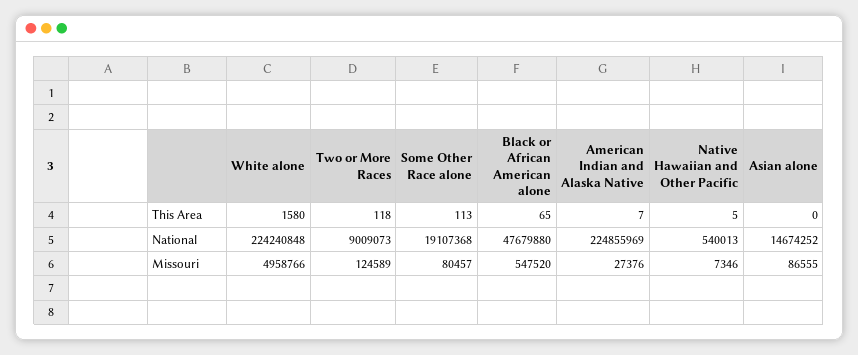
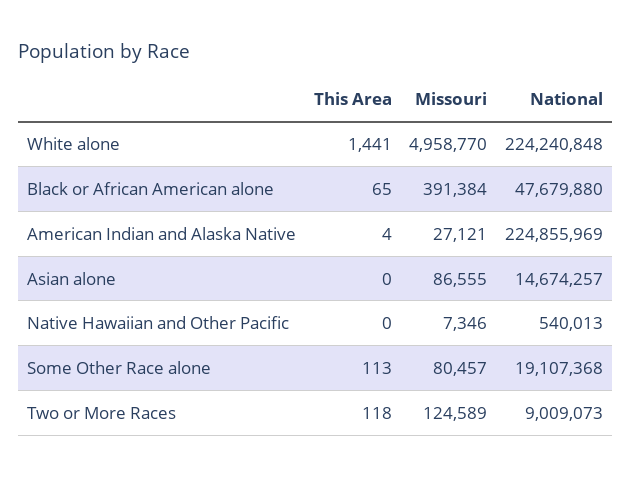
  {
    "White alone": {
-     "This Area": 1580,
+     "This Area": 1441,
      "National": 224240848,
-     "Missouri": 4958766
+     "Missouri": 4958770
    },
    "Two or More Races": {
      "This Area": 118,
      "National": 9009073,
      "Missouri": 124589
    },
    "Some Other Race alone": {
      "This Area": 113,
      "National": 19107368,
      "Missouri": 80457
    },
    "Black or African American alone": {
      "This Area": 65,
      "National": 47679880,
-     "Missouri": 547520
+     "Missouri": 391384
    },
    "American Indian and Alaska Native": {
-     "This Area": 7,
+     "This Area": 4,
      "National": 224855969,
-     "Missouri": 27376
+     "Missouri": 27121
    },
    "Native Hawaiian and Other Pacific": {
-     "This Area": 5,
+     "This Area": 0,
      "National": 540013,
      "Missouri": 7346
    },
    "Asian alone": {
      "This Area": 0,
-     "National": 14674252,
+     "National": 14674257,
      "Missouri": 86555
    }
  }

